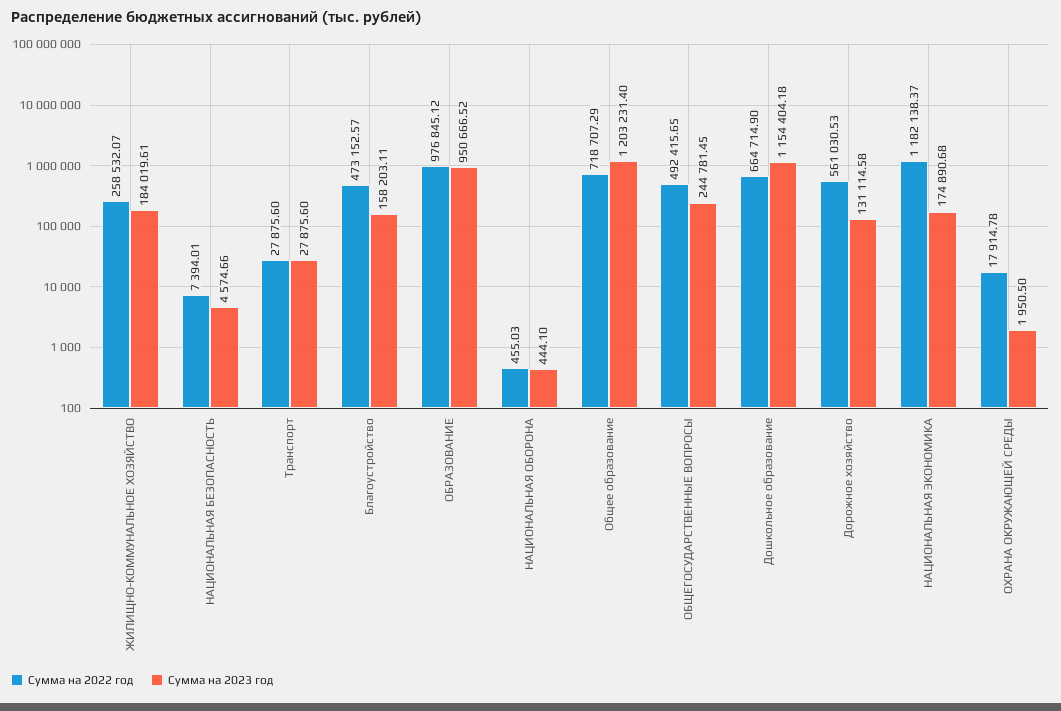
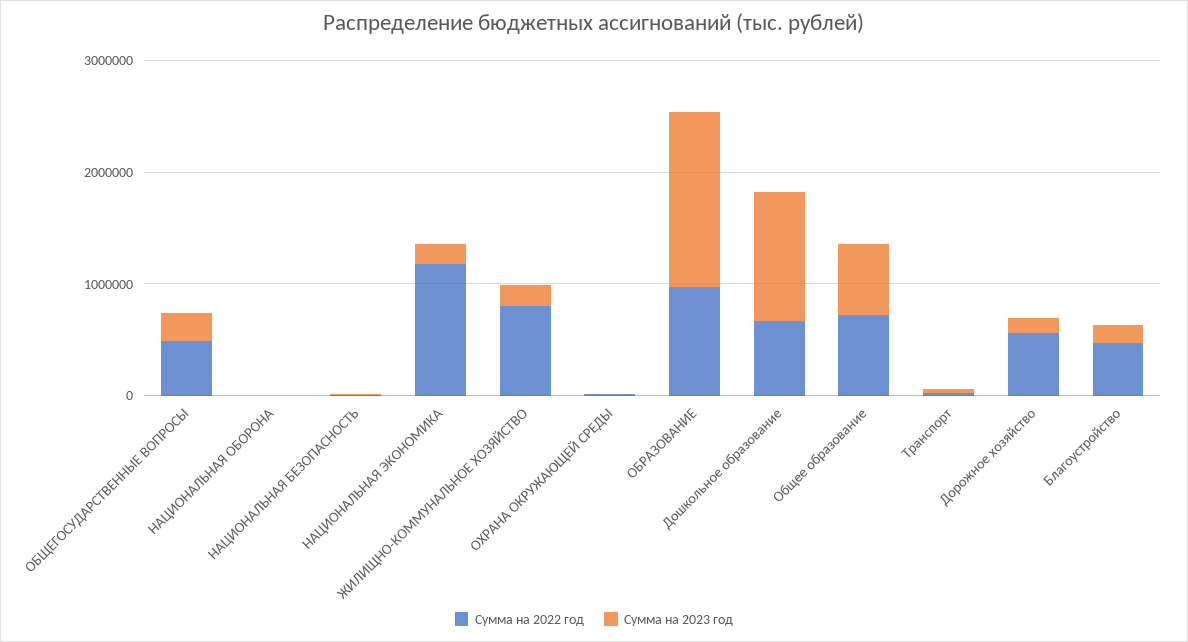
  {
    "Сумма на 2022 год": {
-     "ЖИЛИЩНО-КОММУНАЛЬНОЕ ХОЗЯЙСТВО": 258532.07,
+     "ЖИЛИЩНО-КОММУНАЛЬНОЕ ХОЗЯЙСТВО": 800000,
      "НАЦИОНАЛЬНАЯ БЕЗОПАСНОСТЬ": 7394.01,
      "Транспорт": 27875.6,
      "Благоустройство": 473152.57,
      "ОБРАЗОВАНИЕ": 976845.12,
      "НАЦИОНАЛЬНАЯ ОБОРОНА": 455.03,
      "Общее образование": 718707.29,
      "ОБЩЕГОСУДАРСТВЕННЫЕ ВОПРОСЫ": 492415.65,
      "Дошкольное образование": 664714.9,
      "Дорожное хозяйство": 561030.53,
      "НАЦИОНАЛЬНАЯ ЭКОНОМИКА": 1182138.37,
      "ОХРАНА ОКРУЖАЮЩЕЙ СРЕДЫ": 17914.78
    },
    "Сумма на 2023 год": {
      "ЖИЛИЩНО-КОММУНАЛЬНОЕ ХОЗЯЙСТВО": 184019.61,
      "НАЦИОНАЛЬНАЯ БЕЗОПАСНОСТЬ": 4574.66,
      "Транспорт": 27875.6,
      "Благоустройство": 158203.11,
-     "ОБРАЗОВАНИЕ": 950666.52,
+     "ОБРАЗОВАНИЕ": 1600000,
      "НАЦИОНАЛЬНАЯ ОБОРОНА": 444.1,
-     "Общее образование": 1203231.4,
+     "Общее образование": 600000,
      "ОБЩЕГОСУДАРСТВЕННЫЕ ВОПРОСЫ": 244781.45,
      "Дошкольное образование": 1154404.18,
      "Дорожное хозяйство": 131114.58,
      "НАЦИОНАЛЬНАЯ ЭКОНОМИКА": 174890.68,
      "ОХРАНА ОКРУЖАЮЩЕЙ СРЕДЫ": 1950.5
    }
  }

